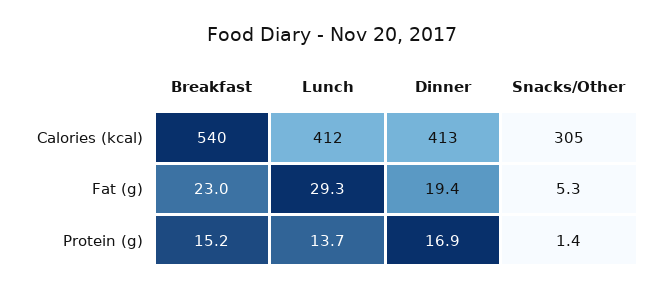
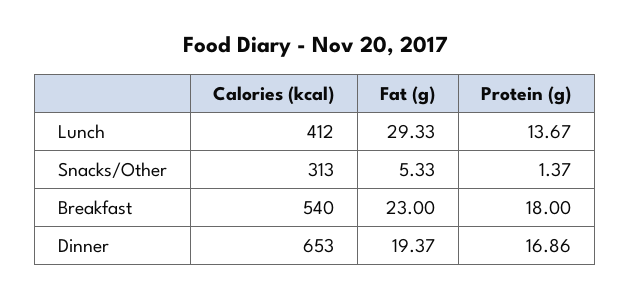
  {
    "Breakfast": {
      "Calories (kcal)": 540,
      "Fat (g)": 23,
-     "Protein (g)": 15.2
+     "Protein (g)": 18
    },
    "Lunch": {
      "Calories (kcal)": 412,
      "Fat (g)": 29.33,
      "Protein (g)": 13.67
    },
    "Dinner": {
-     "Calories (kcal)": 413,
+     "Calories (kcal)": 653,
      "Fat (g)": 19.37,
      "Protein (g)": 16.86
    },
    "Snacks/Other": {
-     "Calories (kcal)": 305,
+     "Calories (kcal)": 313,
      "Fat (g)": 5.33,
      "Protein (g)": 1.37
    }
  }

